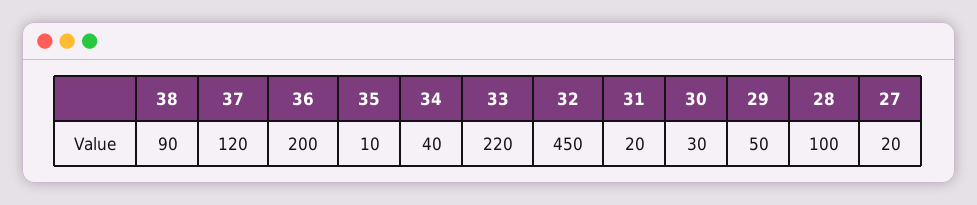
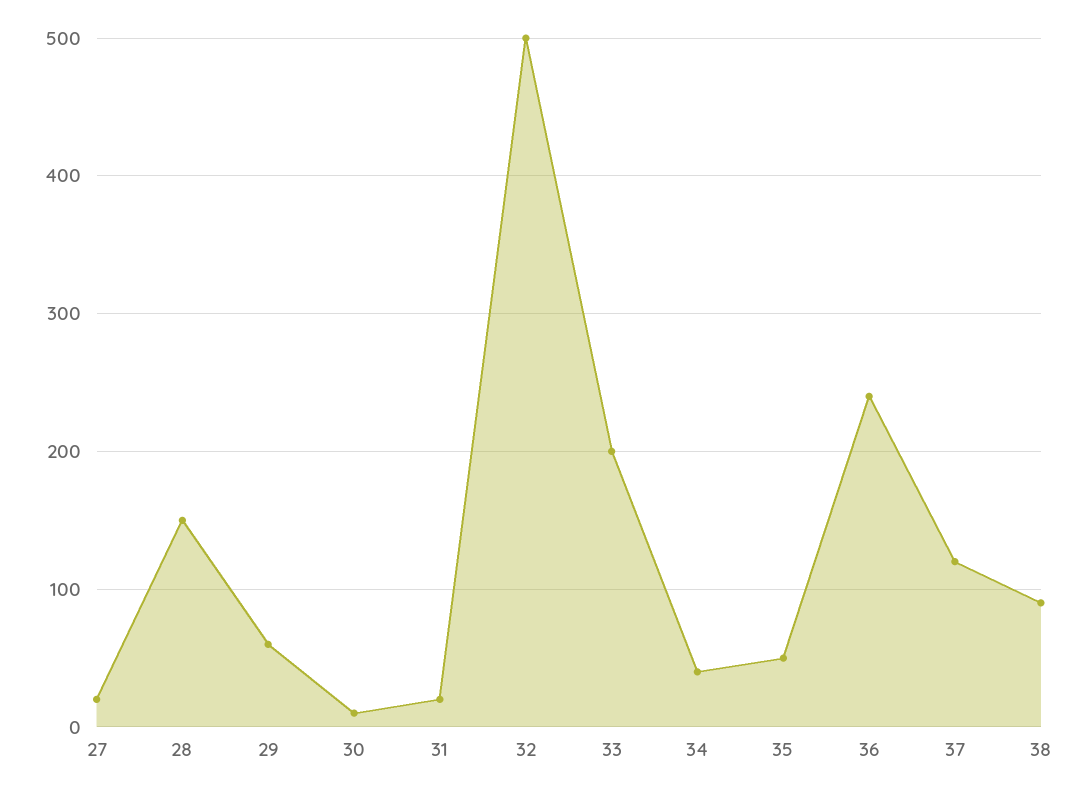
  {
    "38": 90,
    "37": 120,
-   "36": 200,
+   "36": 240,
-   "35": 10,
+   "35": 50,
    "34": 40,
-   "33": 220,
+   "33": 200,
-   "32": 450,
+   "32": 500,
    "31": 20,
-   "30": 30,
+   "30": 10,
-   "29": 50,
+   "29": 60,
-   "28": 100,
+   "28": 150,
    "27": 20
  }

